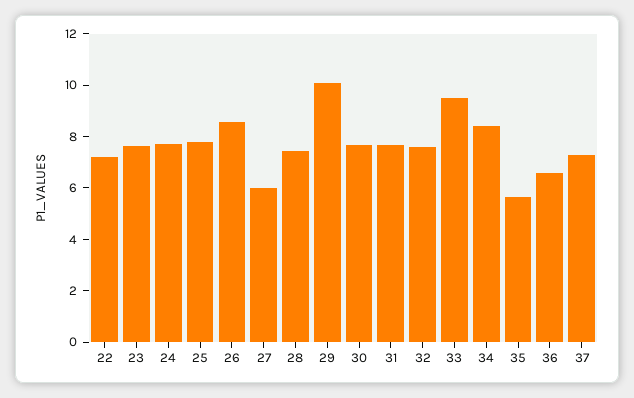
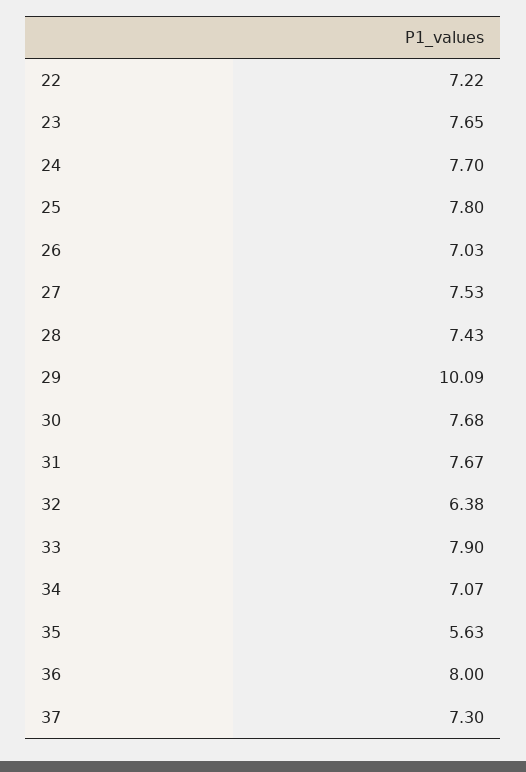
  {
    "22": 7.22,
    "23": 7.65,
    "24": 7.7,
    "25": 7.8,
-   "26": 8.5,
+   "26": 7.03,
-   "27": 6,
+   "27": 7.53,
    "28": 7.43,
    "29": 10.09,
    "30": 7.68,
    "31": 7.67,
-   "32": 7.5,
+   "32": 6.38,
-   "33": 9.5,
+   "33": 7.9,
-   "34": 8.5,
+   "34": 7.07,
    "35": 5.63,
-   "36": 6.5,
+   "36": 8,
    "37": 7.3
  }

